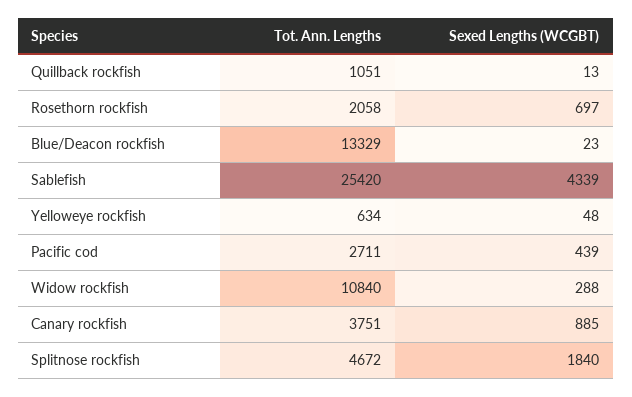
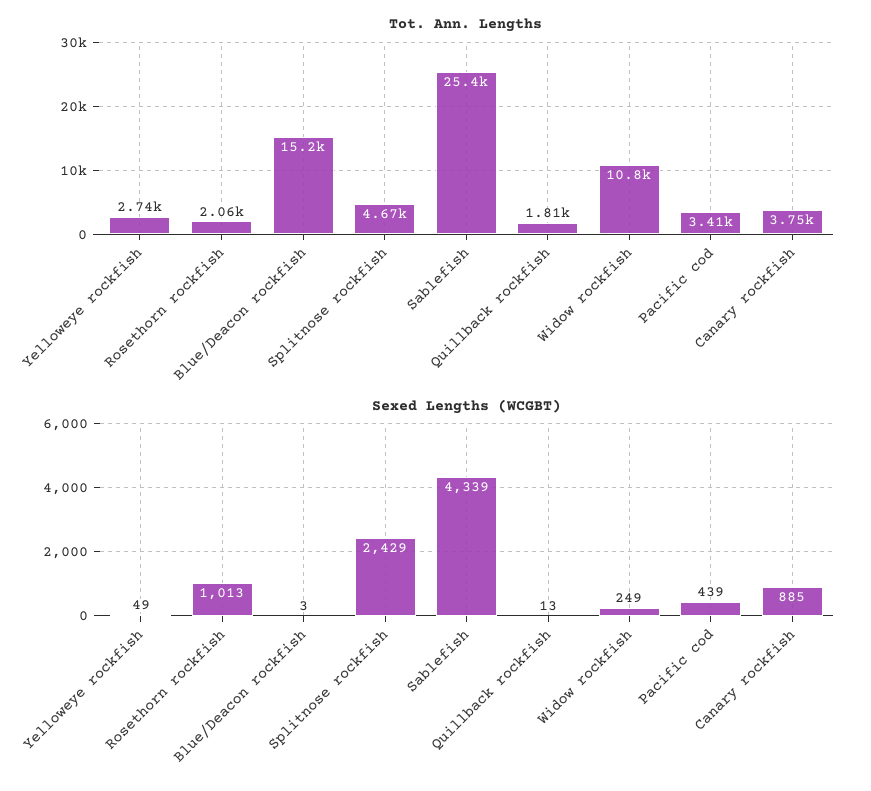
  {
    "Tot. Ann. Lengths": {
-     "Quillback rockfish": 1051,
+     "Quillback rockfish": 1810,
      "Rosethorn rockfish": 2058,
-     "Blue/Deacon rockfish": 13329,
+     "Blue/Deacon rockfish": 15200,
      "Sablefish": 25420,
-     "Yelloweye rockfish": 634,
+     "Yelloweye rockfish": 2740,
-     "Pacific cod": 2711,
+     "Pacific cod": 3410,
      "Widow rockfish": 10840,
      "Canary rockfish": 3751,
      "Splitnose rockfish": 4672
    },
    "Sexed Lengths (WCGBT)": {
      "Quillback rockfish": 13,
-     "Rosethorn rockfish": 697,
+     "Rosethorn rockfish": 1013,
-     "Blue/Deacon rockfish": 23,
+     "Blue/Deacon rockfish": 3,
      "Sablefish": 4339,
-     "Yelloweye rockfish": 48,
+     "Yelloweye rockfish": 49,
      "Pacific cod": 439,
-     "Widow rockfish": 288,
+     "Widow rockfish": 249,
      "Canary rockfish": 885,
-     "Splitnose rockfish": 1840
+     "Splitnose rockfish": 2429
    }
  }

